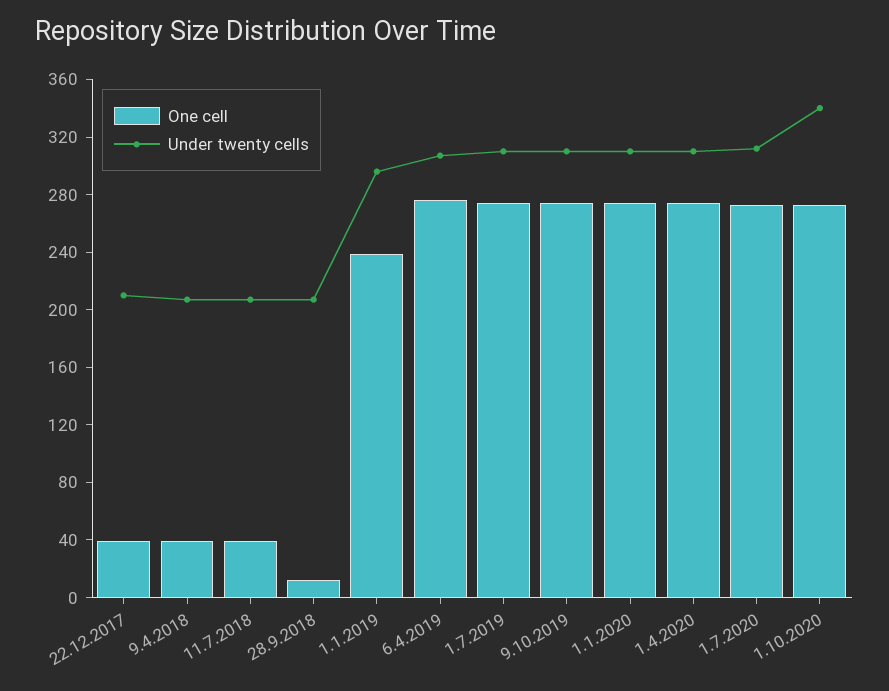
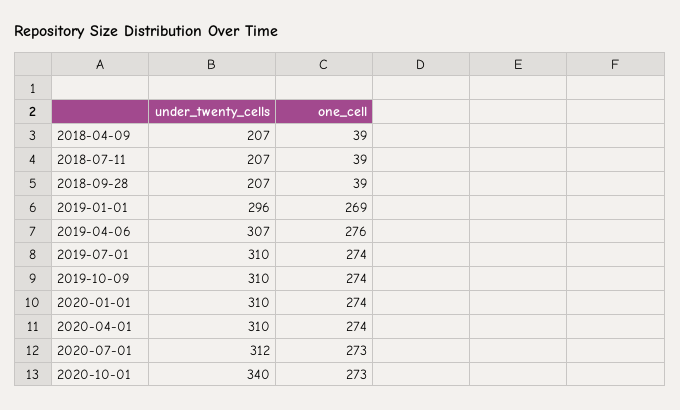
  {
    "One cell": {
-     "22.12.2017": 40,
      "9.4.2018": 39,
      "11.7.2018": 39,
-     "28.9.2018": 10,
+     "28.9.2018": 39,
-     "1.1.2019": 240,
+     "1.1.2019": 269,
      "6.4.2019": 276,
      "1.7.2019": 274,
      "9.10.2019": 274,
      "1.1.2020": 274,
      "1.4.2020": 274,
      "1.7.2020": 273,
      "1.10.2020": 273
    },
    "Under twenty cells": {
-     "22.12.2017": 210,
      "9.4.2018": 207,
      "11.7.2018": 207,
      "28.9.2018": 207,
      "1.1.2019": 296,
      "6.4.2019": 307,
      "1.7.2019": 310,
      "9.10.2019": 310,
      "1.1.2020": 310,
      "1.4.2020": 310,
      "1.7.2020": 312,
      "1.10.2020": 340
    }
  }

